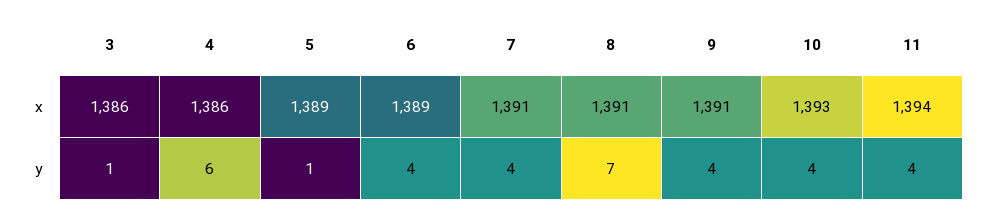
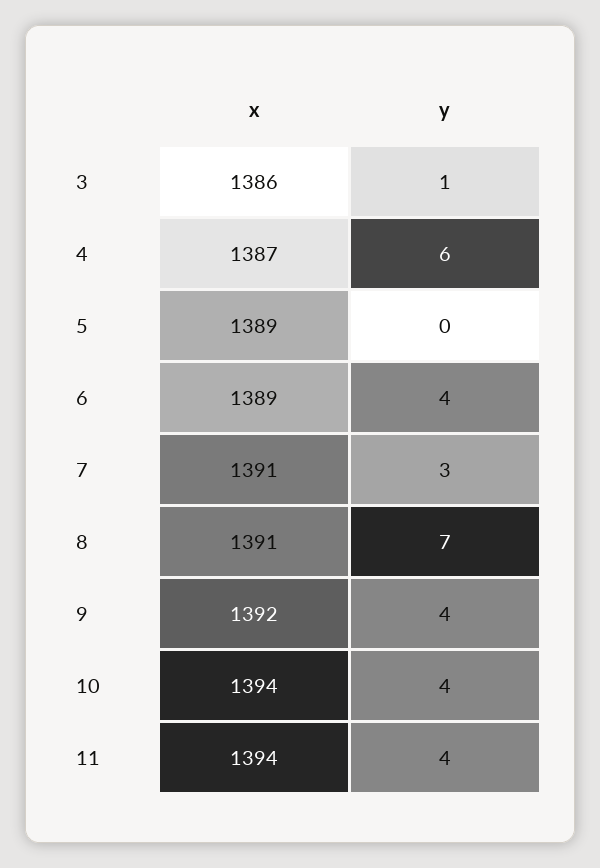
  {
    "3": {
      "x": 1386,
      "y": 1
    },
    "4": {
-     "x": 1386,
+     "x": 1387,
      "y": 6
    },
    "5": {
      "x": 1389,
-     "y": 1
+     "y": 0
    },
    "6": {
      "x": 1389,
      "y": 4
    },
    "7": {
      "x": 1391,
-     "y": 4
+     "y": 3
    },
    "8": {
      "x": 1391,
      "y": 7
    },
    "9": {
-     "x": 1391,
+     "x": 1392,
      "y": 4
    },
    "10": {
-     "x": 1393,
+     "x": 1394,
      "y": 4
    },
    "11": {
      "x": 1394,
      "y": 4
    }
  }

